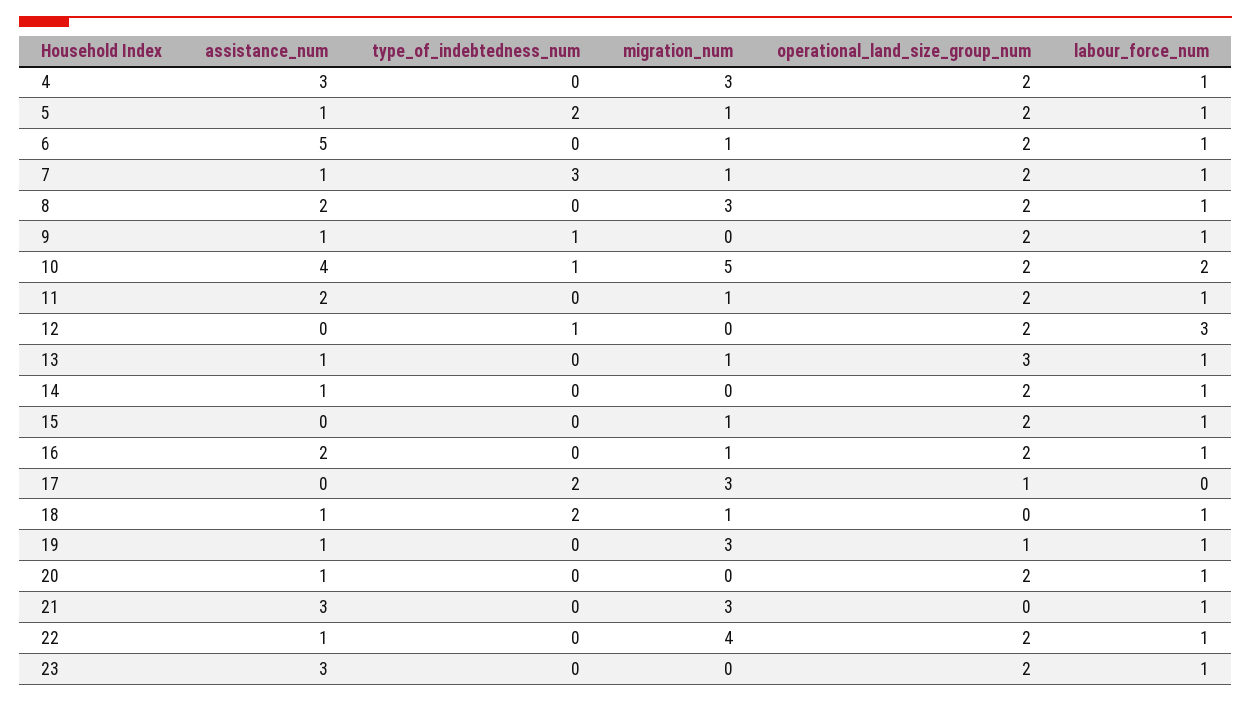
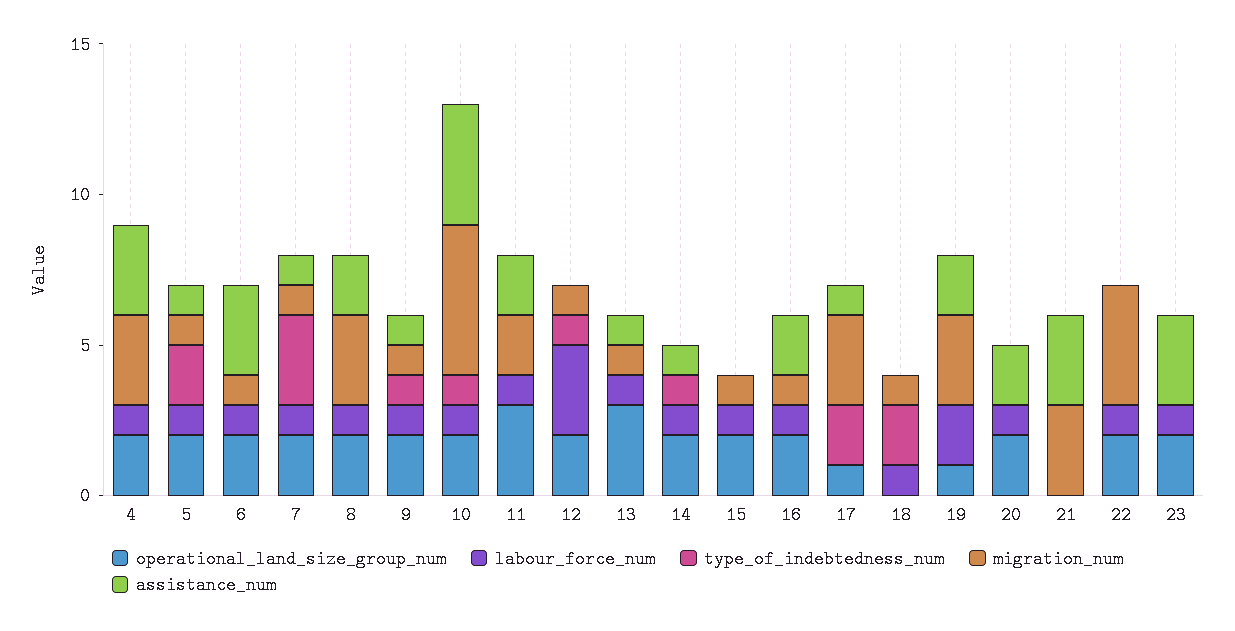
  {
    "assistance_num": {
      "4": 3,
      "5": 1,
-     "6": 5,
+     "6": 3,
      "7": 1,
      "8": 2,
      "9": 1,
      "10": 4,
      "11": 2,
      "12": 0,
      "13": 1,
      "14": 1,
      "15": 0,
      "16": 2,
-     "17": 0,
+     "17": 1,
-     "18": 1,
+     "18": 0,
-     "19": 1,
+     "19": 2,
-     "20": 1,
+     "20": 2,
      "21": 3,
-     "22": 1,
+     "22": 0,
      "23": 3
    },
    "type_of_indebtedness_num": {
      "4": 0,
      "5": 2,
      "6": 0,
      "7": 3,
      "8": 0,
      "9": 1,
      "10": 1,
      "11": 0,
      "12": 1,
      "13": 0,
-     "14": 0,
+     "14": 1,
      "15": 0,
      "16": 0,
      "17": 2,
      "18": 2,
      "19": 0,
      "20": 0,
      "21": 0,
      "22": 0,
      "23": 0
    },
    "migration_num": {
      "4": 3,
      "5": 1,
      "6": 1,
      "7": 1,
      "8": 3,
-     "9": 0,
+     "9": 1,
      "10": 5,
-     "11": 1,
+     "11": 2,
-     "12": 0,
+     "12": 1,
      "13": 1,
      "14": 0,
      "15": 1,
      "16": 1,
      "17": 3,
      "18": 1,
      "19": 3,
      "20": 0,
      "21": 3,
      "22": 4,
      "23": 0
    },
    "operational_land_size_group_num": {
      "4": 2,
      "5": 2,
      "6": 2,
      "7": 2,
      "8": 2,
      "9": 2,
      "10": 2,
-     "11": 2,
+     "11": 3,
      "12": 2,
      "13": 3,
      "14": 2,
      "15": 2,
      "16": 2,
      "17": 1,
      "18": 0,
      "19": 1,
      "20": 2,
      "21": 0,
      "22": 2,
      "23": 2
    },
    "labour_force_num": {
      "4": 1,
      "5": 1,
      "6": 1,
      "7": 1,
      "8": 1,
      "9": 1,
-     "10": 2,
+     "10": 1,
      "11": 1,
      "12": 3,
      "13": 1,
      "14": 1,
      "15": 1,
      "16": 1,
      "17": 0,
      "18": 1,
-     "19": 1,
+     "19": 2,
      "20": 1,
-     "21": 1,
+     "21": 0,
      "22": 1,
      "23": 1
    }
  }

